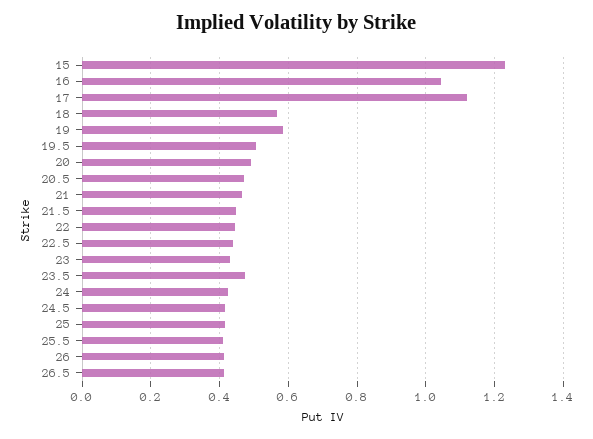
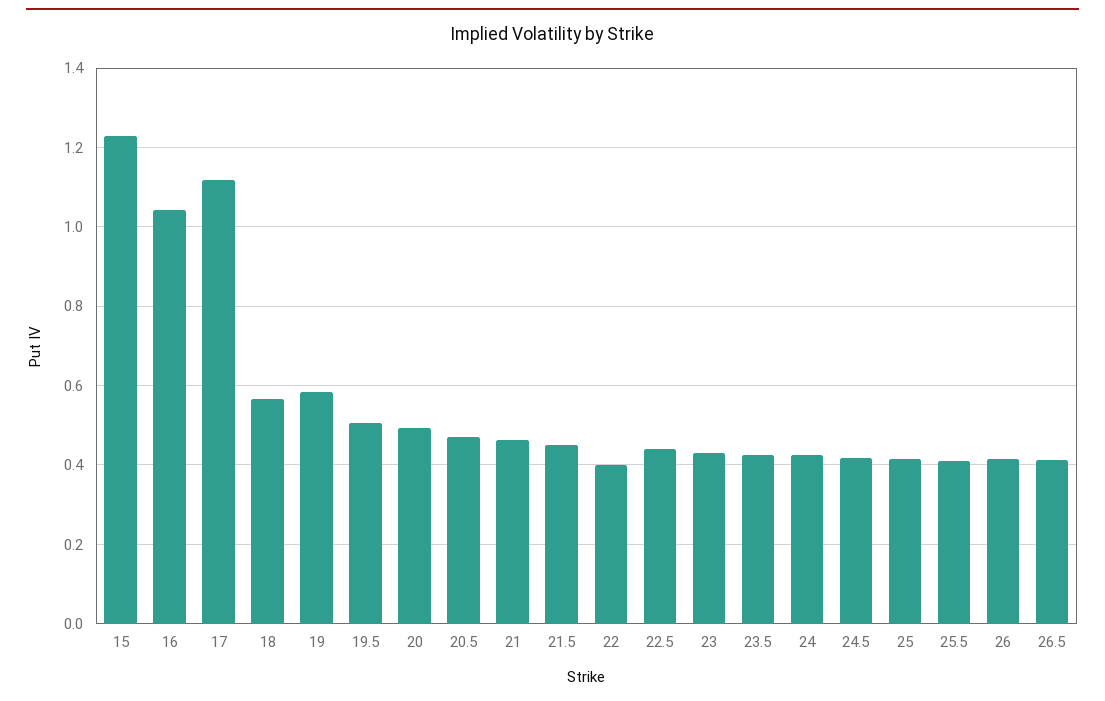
  {
    "15": 1.22,
    "16": 1.04,
    "17": 1.12,
    "18": 0.56,
    "19": 0.58,
    "19.5": 0.5,
    "20": 0.5,
    "20.5": 0.48,
    "21": 0.46,
    "21.5": 0.44,
-   "22": 0.44,
+   "22": 0.4,
    "22.5": 0.44,
    "23": 0.44,
-   "23.5": 0.48,
+   "23.5": 0.42,
    "24": 0.42,
    "24.5": 0.42,
    "25": 0.42,
    "25.5": 0.42,
    "26": 0.42,
    "26.5": 0.42
  }

